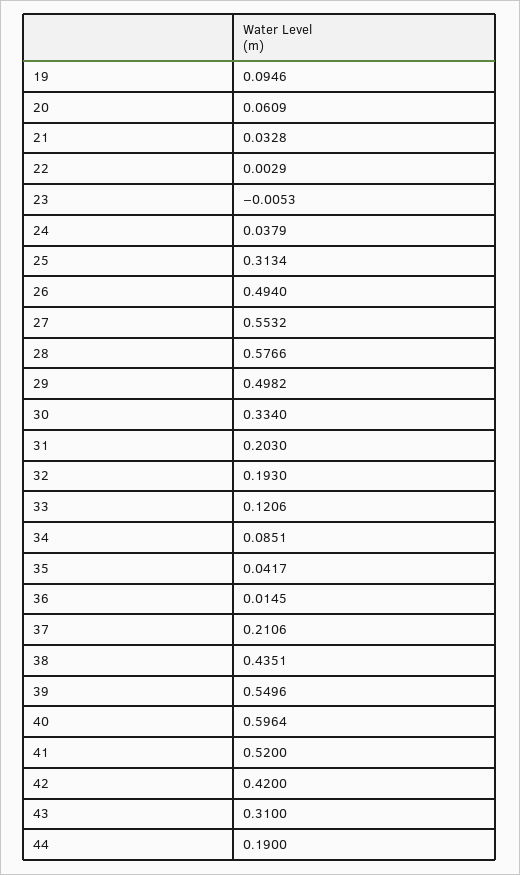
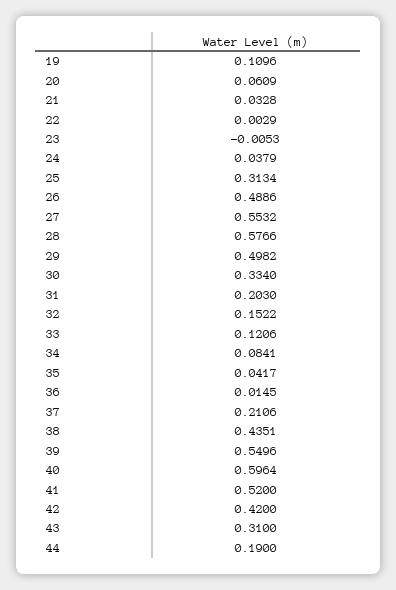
  {
-   "19": 0.0946,
+   "19": 0.1096,
    "20": 0.0609,
    "21": 0.0328,
    "22": 0.0029,
    "23": -0.0053,
    "24": 0.0379,
    "25": 0.3134,
-   "26": 0.494,
+   "26": 0.4886,
    "27": 0.5532,
    "28": 0.5766,
    "29": 0.4982,
    "30": 0.334,
    "31": 0.203,
-   "32": 0.193,
+   "32": 0.1522,
    "33": 0.1206,
-   "34": 0.0851,
+   "34": 0.0841,
    "35": 0.0417,
    "36": 0.0145,
    "37": 0.2106,
    "38": 0.4351,
    "39": 0.5496,
    "40": 0.5964,
    "41": 0.52,
    "42": 0.42,
    "43": 0.31,
    "44": 0.19
  }

